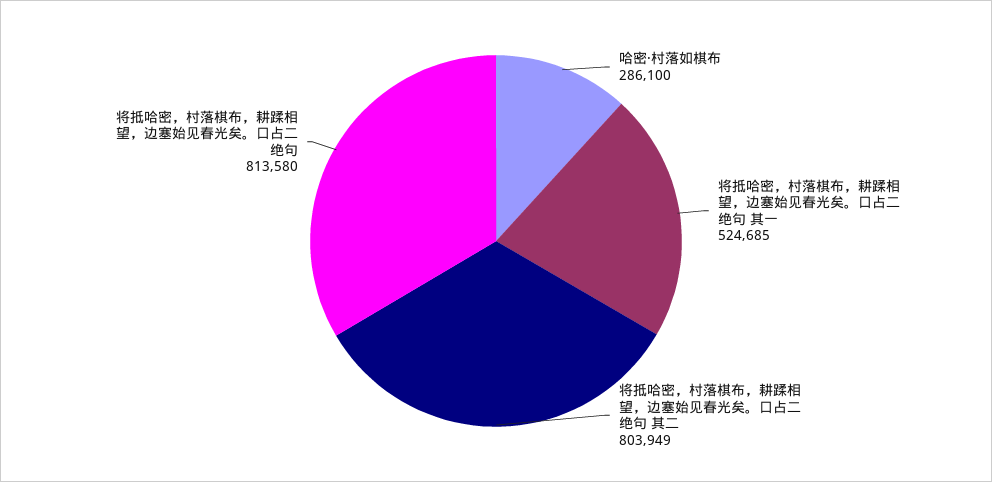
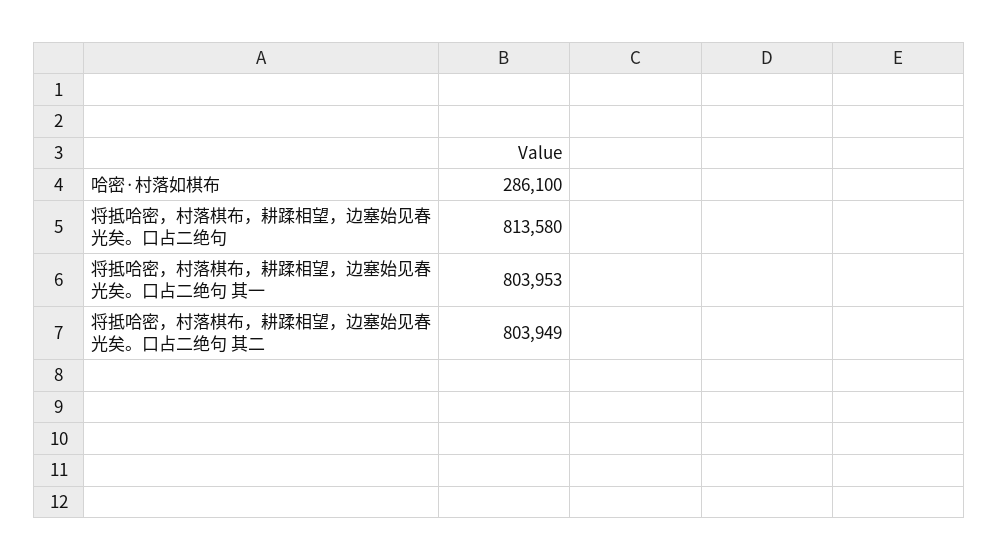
  {
    "哈密·村落如棋布": 286100,
-   "将抵哈密，村落棋布，耕蹂相望，边塞始见春光矣。口占二绝句 其一": 524685,
+   "将抵哈密，村落棋布，耕蹂相望，边塞始见春光矣。口占二绝句 其一": 803953,
    "将抵哈密，村落棋布，耕蹂相望，边塞始见春光矣。口占二绝句 其二": 803949,
    "将抵哈密，村落棋布，耕蹂相望，边塞始见春光矣。口占二绝句": 813580
  }

